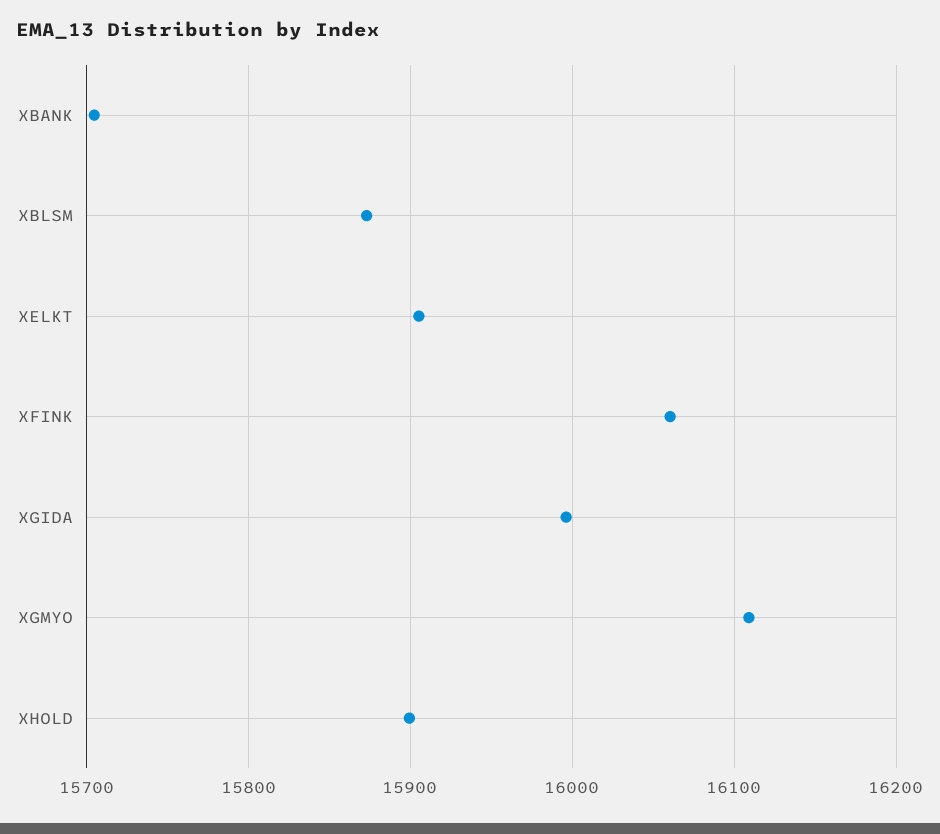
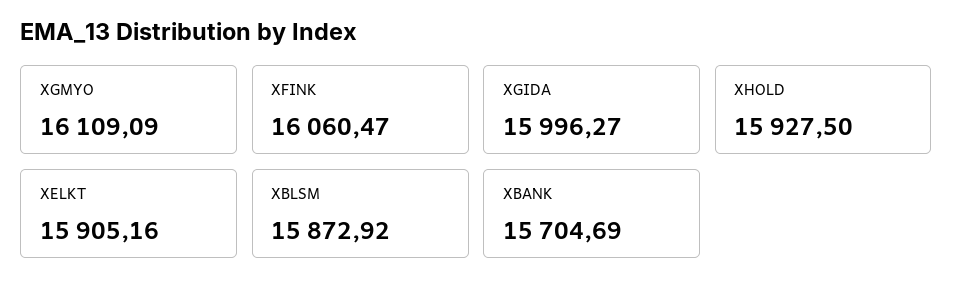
  {
    "XBANK": 15704.69,
    "XBLSM": 15872.92,
    "XELKT": 15905.16,
    "XFINK": 16060.47,
    "XGIDA": 15996.27,
    "XGMYO": 16109.09,
-   "XHOLD": 15900
+   "XHOLD": 15927.5
  }

